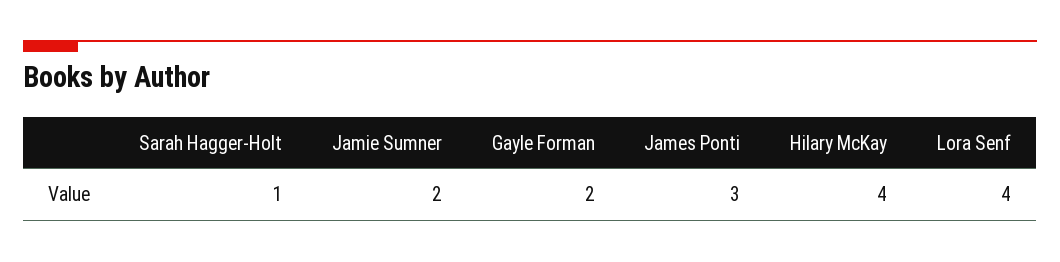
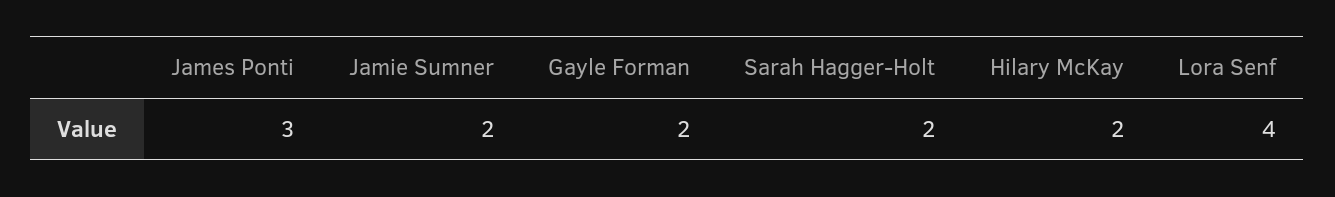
  {
-   "Sarah Hagger-Holt": 1,
+   "Sarah Hagger-Holt": 2,
    "Jamie Sumner": 2,
    "Gayle Forman": 2,
    "James Ponti": 3,
-   "Hilary McKay": 4,
+   "Hilary McKay": 2,
    "Lora Senf": 4
  }

